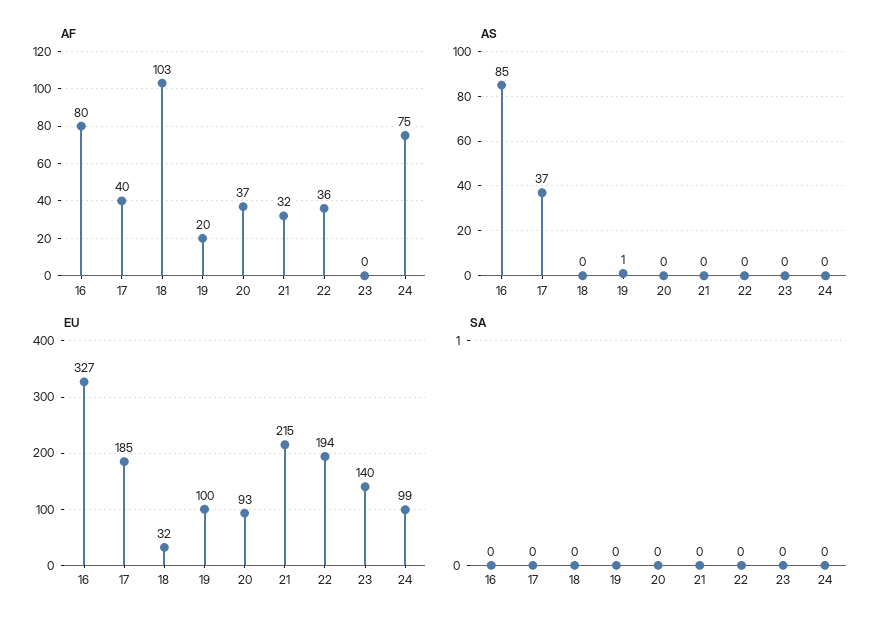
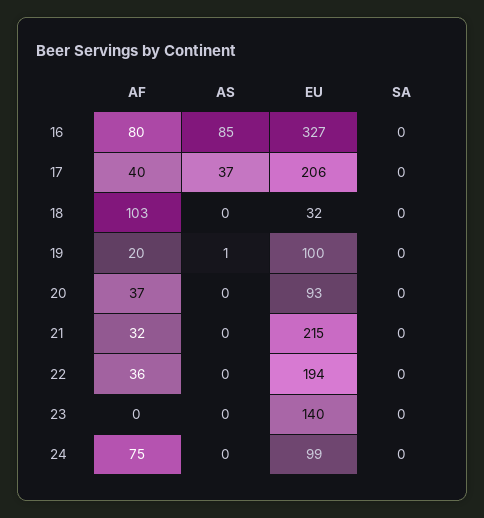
  {
    "AF": {
      "16": 80,
      "17": 40,
      "18": 103,
      "19": 20,
      "20": 37,
      "21": 32,
      "22": 36,
      "23": 0,
      "24": 75
    },
    "AS": {
      "16": 85,
      "17": 37,
      "18": 0,
      "19": 1,
      "20": 0,
      "21": 0,
      "22": 0,
      "23": 0,
      "24": 0
    },
    "EU": {
      "16": 327,
-     "17": 185,
+     "17": 206,
      "18": 32,
      "19": 100,
      "20": 93,
      "21": 215,
      "22": 194,
      "23": 140,
      "24": 99
    },
    "SA": {
      "16": 0,
      "17": 0,
      "18": 0,
      "19": 0,
      "20": 0,
      "21": 0,
      "22": 0,
      "23": 0,
      "24": 0
    }
  }

